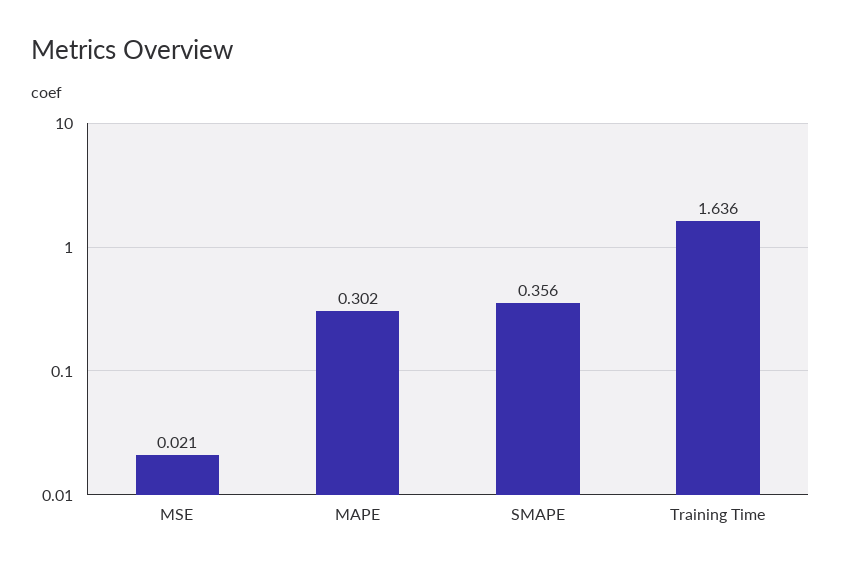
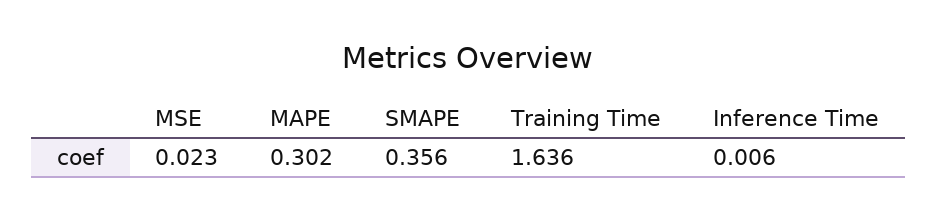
  {
-   "MSE": 0.021,
+   "MSE": 0.023,
    "MAPE": 0.302,
    "SMAPE": 0.356,
-   "Training Time": 1.636
+   "Training Time": 1.636,
+   "Inference Time": 0.006
  }

